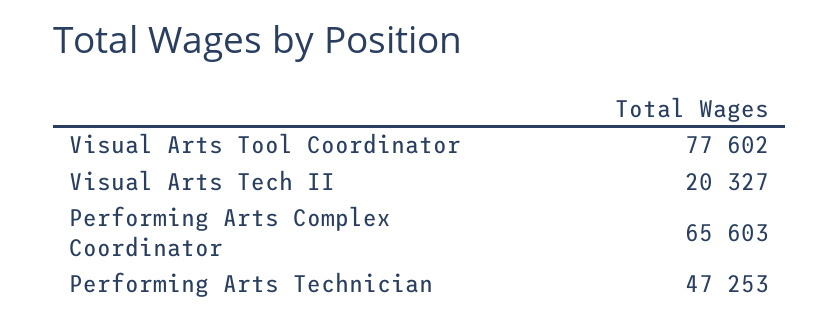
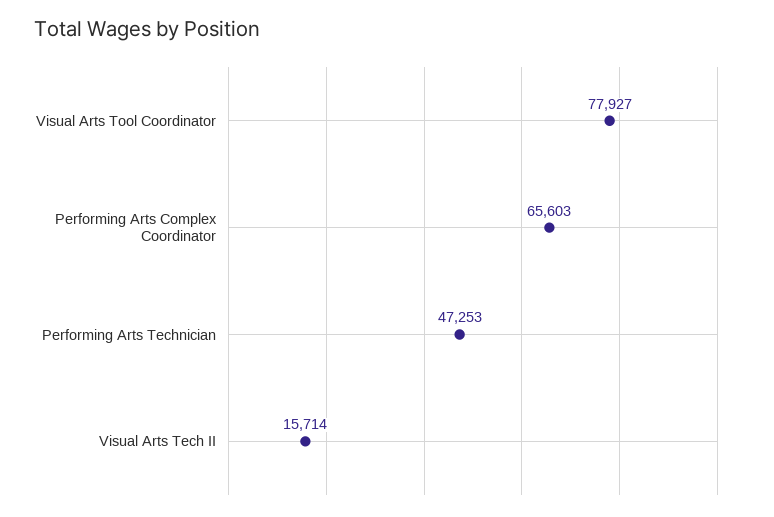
  {
-   "Visual Arts Tool Coordinator": 77602,
+   "Visual Arts Tool Coordinator": 77927,
-   "Visual Arts Tech II": 20327,
+   "Visual Arts Tech II": 15714,
    "Performing Arts Complex Coordinator": 65603,
    "Performing Arts Technician": 47253
  }

